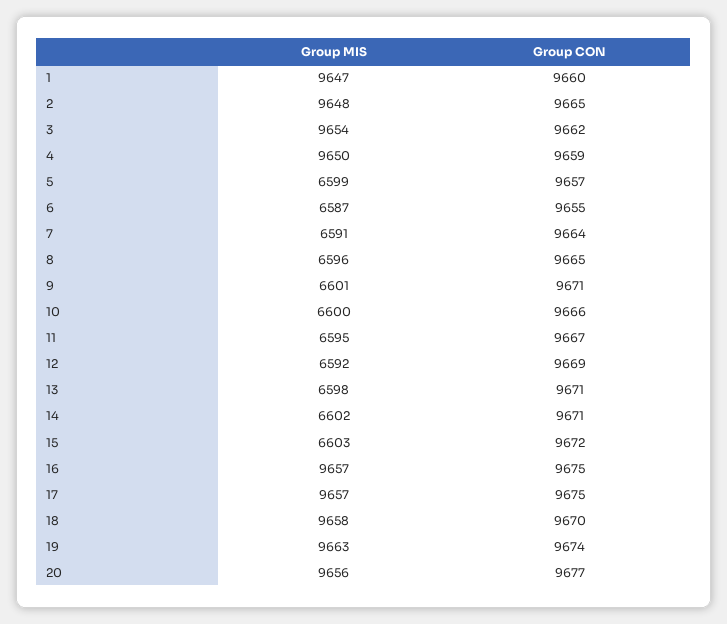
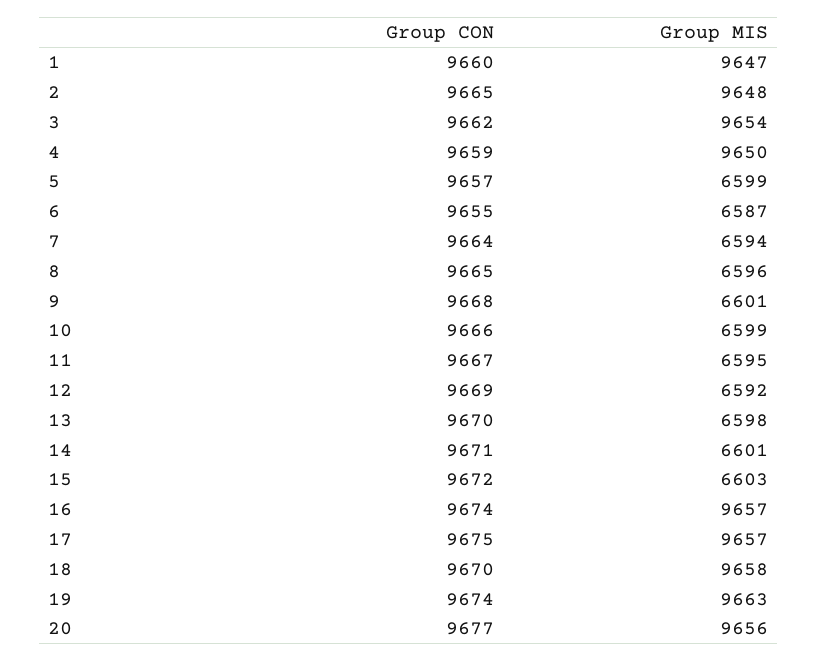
  {
    "Group MIS": {
      "1": 9647,
      "2": 9648,
      "3": 9654,
      "4": 9650,
      "5": 6599,
      "6": 6587,
-     "7": 6591,
+     "7": 6594,
      "8": 6596,
      "9": 6601,
-     "10": 6600,
+     "10": 6599,
      "11": 6595,
      "12": 6592,
      "13": 6598,
-     "14": 6602,
+     "14": 6601,
      "15": 6603,
      "16": 9657,
      "17": 9657,
      "18": 9658,
      "19": 9663,
      "20": 9656
    },
    "Group CON": {
      "1": 9660,
      "2": 9665,
      "3": 9662,
      "4": 9659,
      "5": 9657,
      "6": 9655,
      "7": 9664,
      "8": 9665,
-     "9": 9671,
+     "9": 9668,
      "10": 9666,
      "11": 9667,
      "12": 9669,
-     "13": 9671,
+     "13": 9670,
      "14": 9671,
      "15": 9672,
-     "16": 9675,
+     "16": 9674,
      "17": 9675,
      "18": 9670,
      "19": 9674,
      "20": 9677
    }
  }

